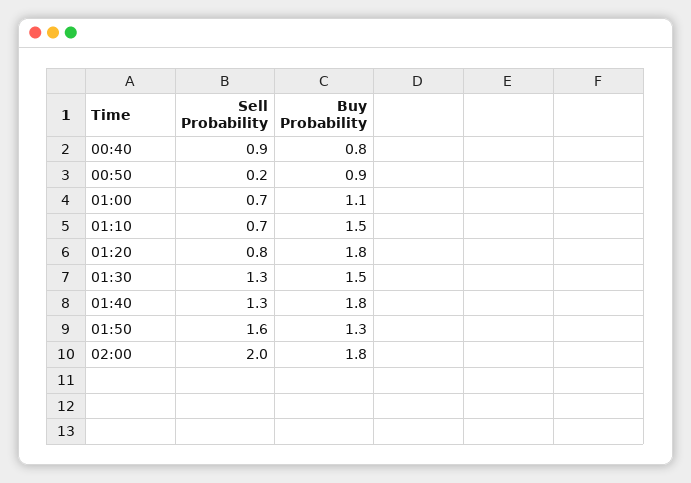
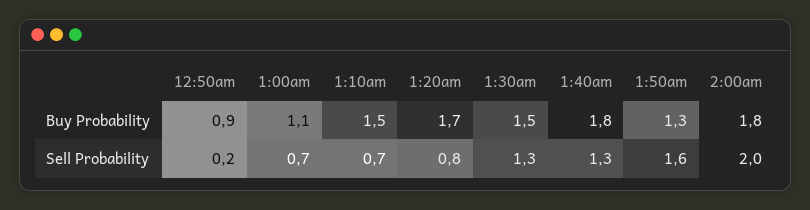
  {
    "Sell Probability": {
-     "00:40": 0.9,
      "00:50": 0.2,
      "01:00": 0.7,
      "01:10": 0.7,
      "01:20": 0.8,
      "01:30": 1.3,
      "01:40": 1.3,
      "01:50": 1.6,
      "02:00": 2
    },
    "Buy Probability": {
-     "00:40": 0.8,
      "00:50": 0.9,
      "01:00": 1.1,
      "01:10": 1.5,
-     "01:20": 1.8,
+     "01:20": 1.7,
      "01:30": 1.5,
      "01:40": 1.8,
      "01:50": 1.3,
      "02:00": 1.8
    }
  }

